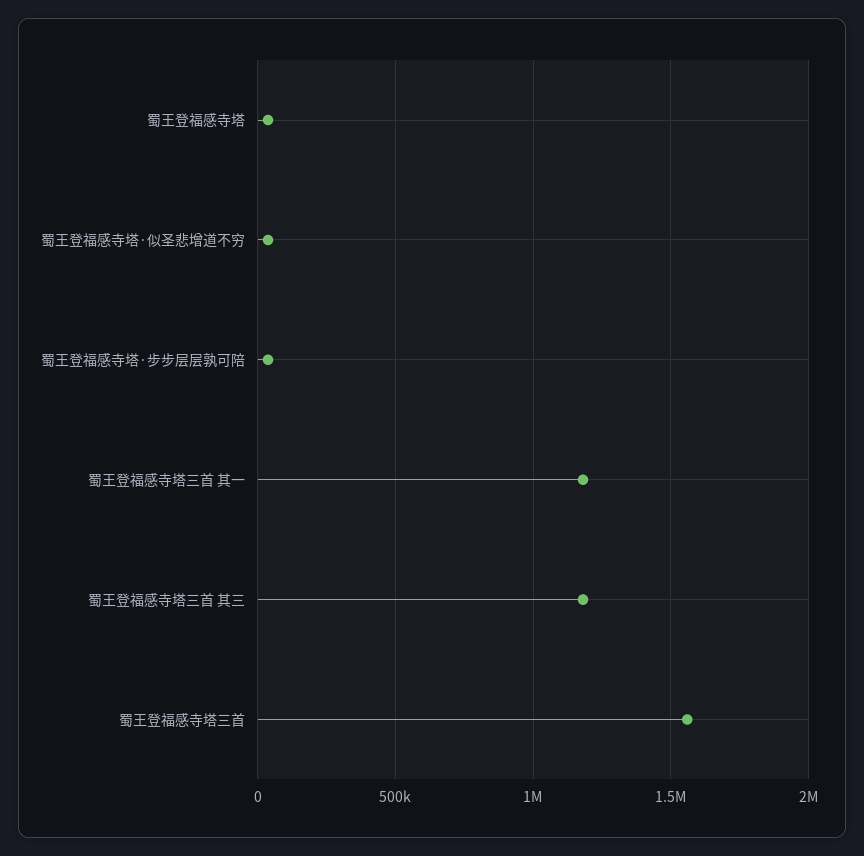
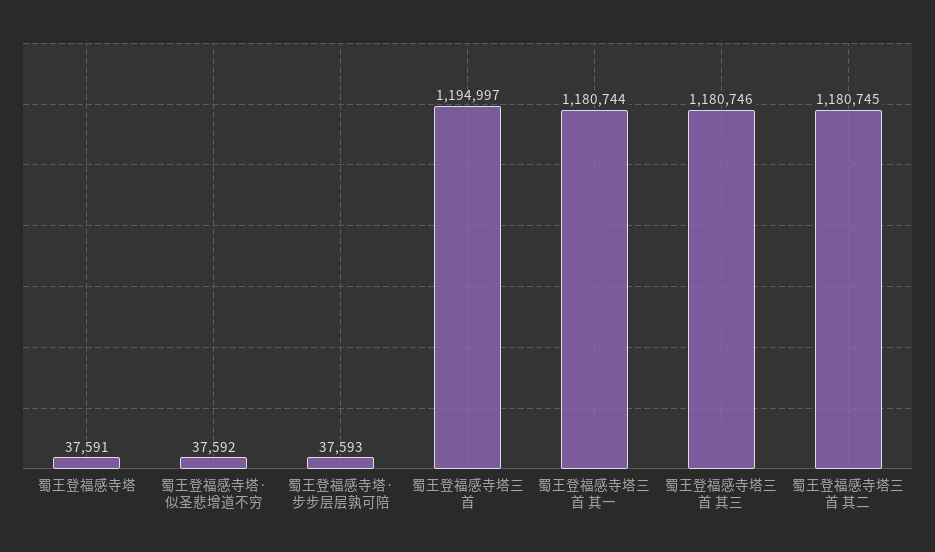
  {
    "蜀王登福感寺塔": 37591,
    "蜀王登福感寺塔·似圣悲增道不穷": 37592,
    "蜀王登福感寺塔·步步层层孰可陪": 37593,
    "蜀王登福感寺塔三首 其一": 1180744,
    "蜀王登福感寺塔三首 其三": 1180746,
-   "蜀王登福感寺塔三首": 1550000
+   "蜀王登福感寺塔三首": 1194997,
+   "蜀王登福感寺塔三首 其二": 1180745
  }

